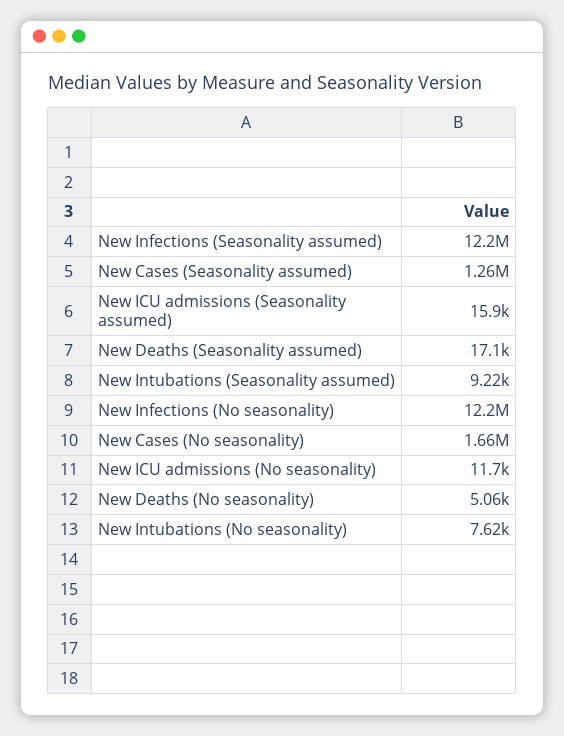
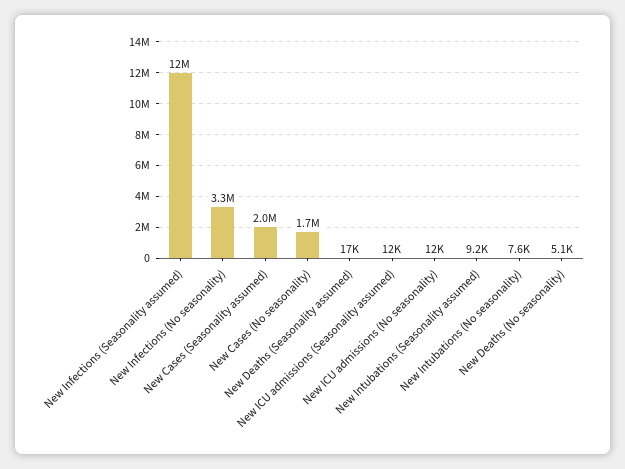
  {
    "New Infections (Seasonality assumed)": 12200000,
-   "New Cases (Seasonality assumed)": 1260000,
+   "New Cases (Seasonality assumed)": 2000000,
-   "New ICU admissions (Seasonality assumed)": 15900,
+   "New ICU admissions (Seasonality assumed)": 12000,
    "New Deaths (Seasonality assumed)": 17100,
    "New Intubations (Seasonality assumed)": 9220,
-   "New Infections (No seasonality)": 12200000,
+   "New Infections (No seasonality)": 3300000,
    "New Cases (No seasonality)": 1660000,
    "New ICU admissions (No seasonality)": 11700,
    "New Deaths (No seasonality)": 5060,
    "New Intubations (No seasonality)": 7620
  }

